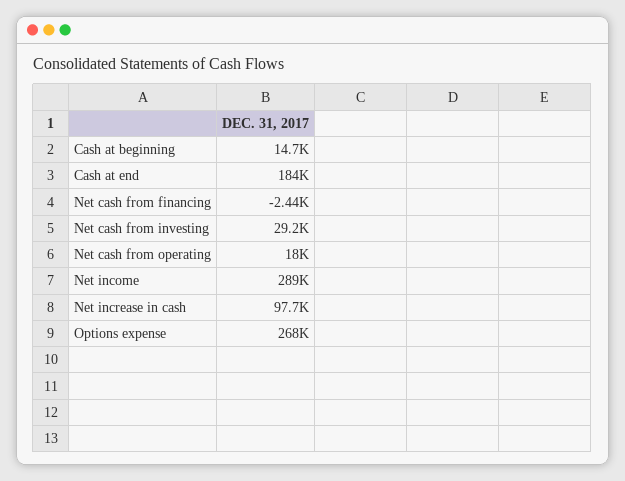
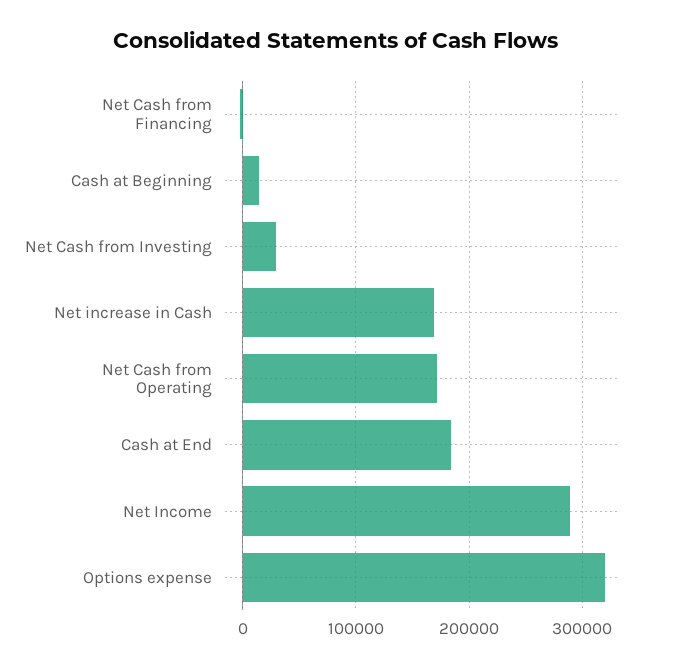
  {
    "Cash at beginning": 14700,
    "Cash at end": 184000,
    "Net cash from financing": -2440,
    "Net cash from investing": 29200,
-   "Net cash from operating": 18000,
+   "Net cash from operating": 170000,
    "Net income": 289000,
-   "Net increase in cash": 97700,
+   "Net increase in cash": 170000,
-   "Options expense": 268000
+   "Options expense": 320000
  }

